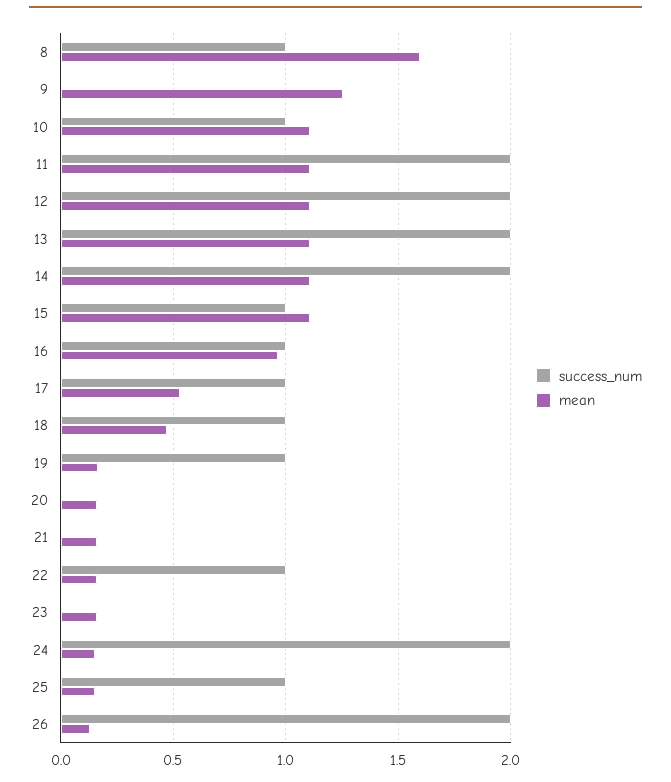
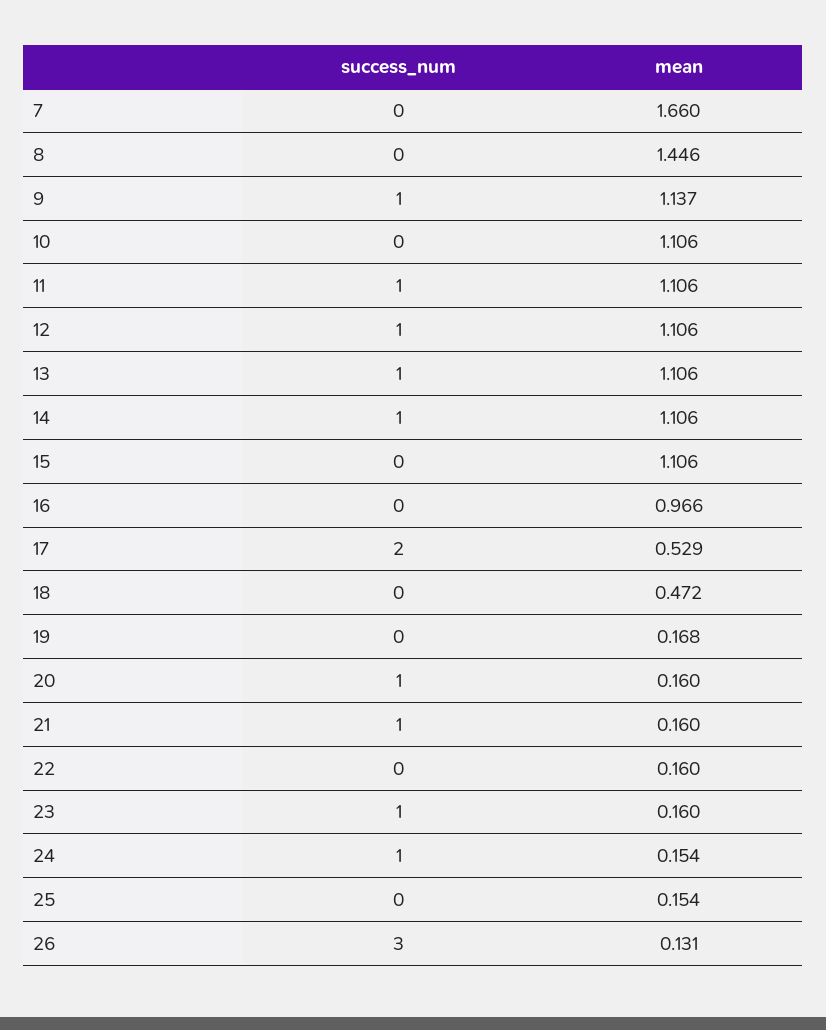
  {
    "success_num": {
-     "8": 1,
+     "8": 0,
-     "9": 0,
+     "9": 1,
-     "10": 1,
+     "10": 0,
-     "11": 2,
+     "11": 1,
-     "12": 2,
+     "12": 1,
-     "13": 2,
+     "13": 1,
-     "14": 2,
+     "14": 1,
-     "15": 1,
+     "15": 0,
-     "16": 1,
+     "16": 0,
-     "17": 1,
+     "17": 2,
-     "18": 1,
+     "18": 0,
-     "19": 1,
+     "19": 0,
-     "20": 0,
+     "20": 1,
-     "21": 0,
+     "21": 1,
-     "22": 1,
+     "22": 0,
-     "23": 0,
+     "23": 1,
-     "24": 2,
+     "24": 1,
-     "25": 1,
+     "25": 0,
-     "26": 2
+     "26": 3,
+     "7": 0
    },
    "mean": {
-     "8": 1.6,
+     "8": 1.446,
-     "9": 1.25,
+     "9": 1.137,
      "10": 1.106,
      "11": 1.106,
      "12": 1.106,
      "13": 1.106,
      "14": 1.106,
      "15": 1.106,
      "16": 0.966,
      "17": 0.529,
      "18": 0.472,
      "19": 0.168,
      "20": 0.16,
      "21": 0.16,
      "22": 0.16,
      "23": 0.16,
      "24": 0.154,
      "25": 0.154,
-     "26": 0.131
+     "26": 0.131,
+     "7": 1.66
    }
  }

